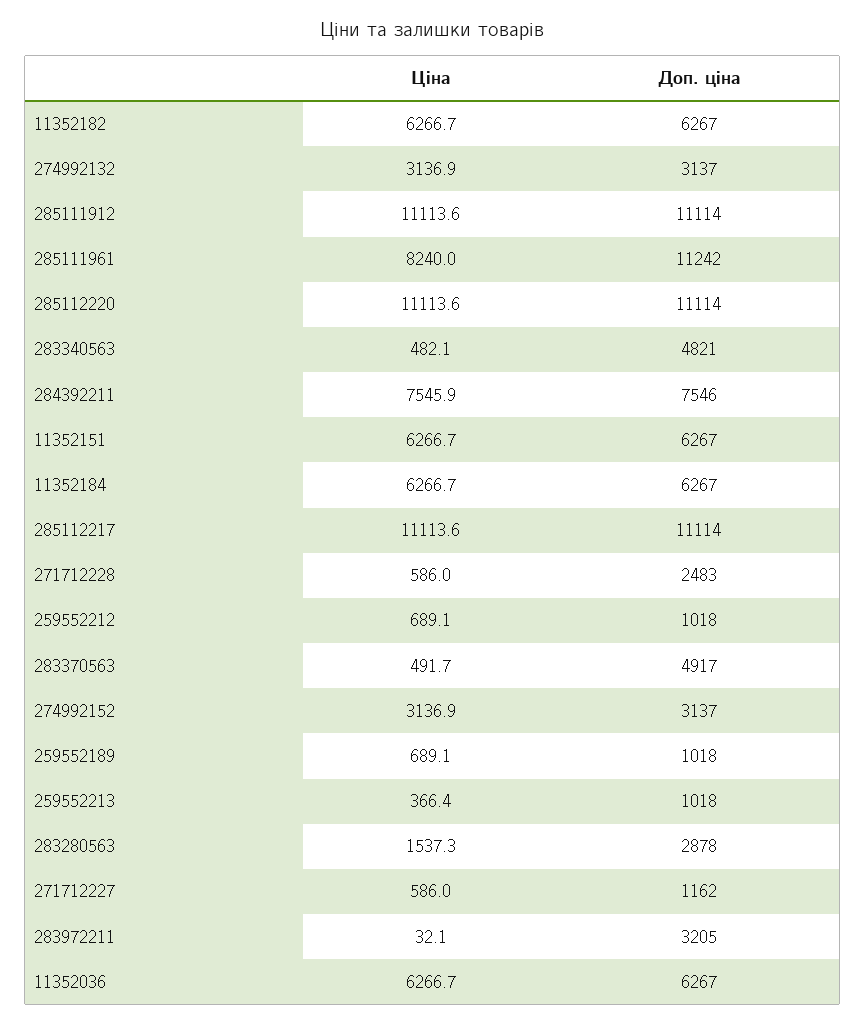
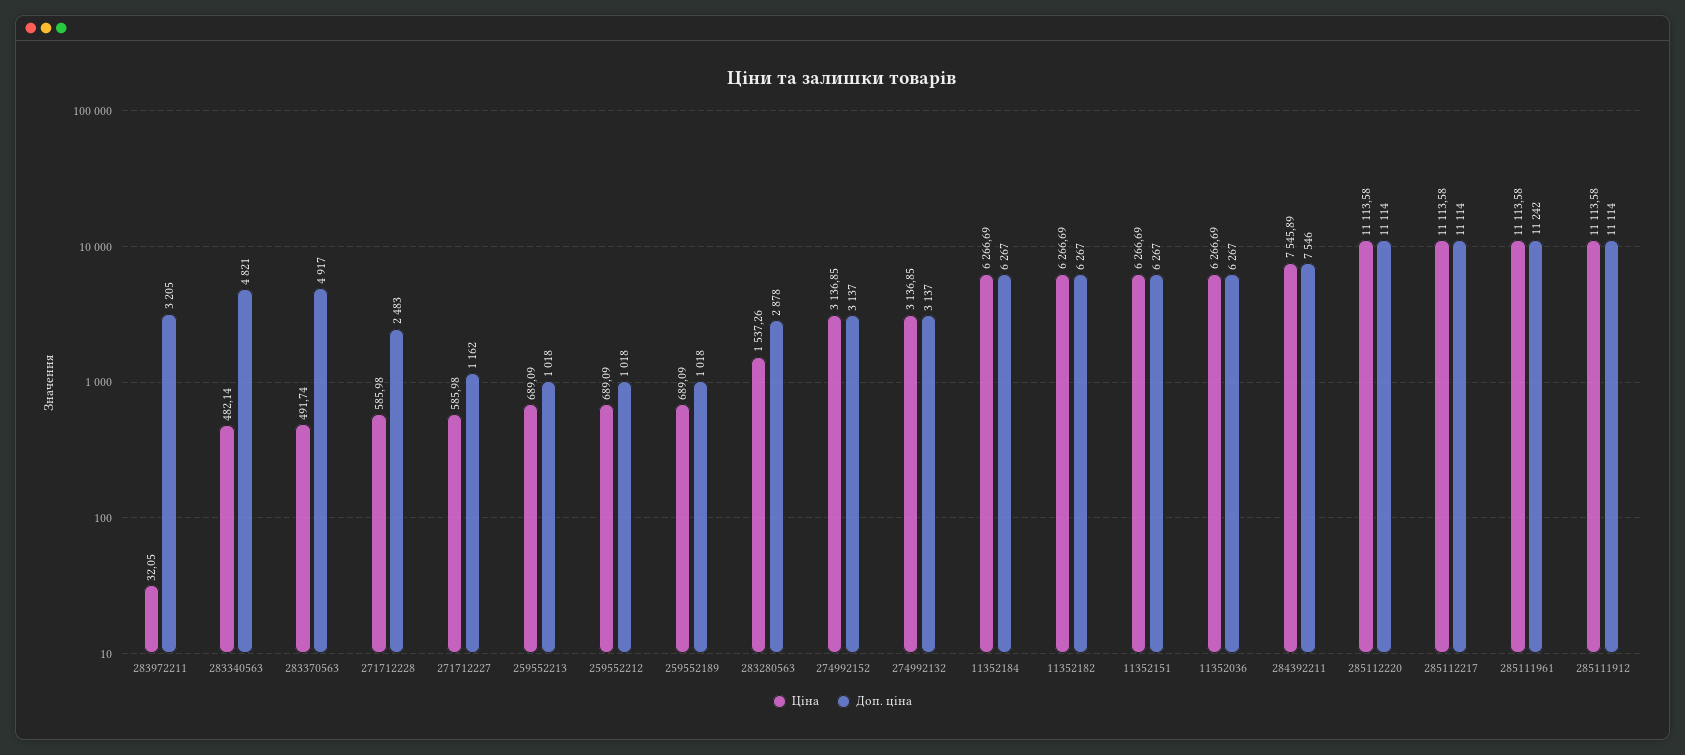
  {
    "Ціна": {
      "11352182": 6266.69,
      "274992132": 3136.85,
      "285111912": 11113.58,
-     "285111961": 8240,
+     "285111961": 11113.58,
      "285112220": 11113.58,
      "283340563": 482.14,
      "284392211": 7545.89,
      "11352151": 6266.69,
      "11352184": 6266.69,
      "285112217": 11113.58,
      "271712228": 585.98,
      "259552212": 689.09,
      "283370563": 491.74,
      "274992152": 3136.85,
      "259552189": 689.09,
-     "259552213": 366.4,
+     "259552213": 689.09,
      "283280563": 1537.26,
      "271712227": 585.98,
      "283972211": 32.05,
      "11352036": 6266.69
    },
    "Доп. ціна": {
      "11352182": 6267,
      "274992132": 3137,
      "285111912": 11114,
      "285111961": 11242,
      "285112220": 11114,
      "283340563": 4821,
      "284392211": 7546,
      "11352151": 6267,
      "11352184": 6267,
      "285112217": 11114,
      "271712228": 2483,
      "259552212": 1018,
      "283370563": 4917,
      "274992152": 3137,
      "259552189": 1018,
      "259552213": 1018,
      "283280563": 2878,
      "271712227": 1162,
      "283972211": 3205,
      "11352036": 6267
    }
  }

